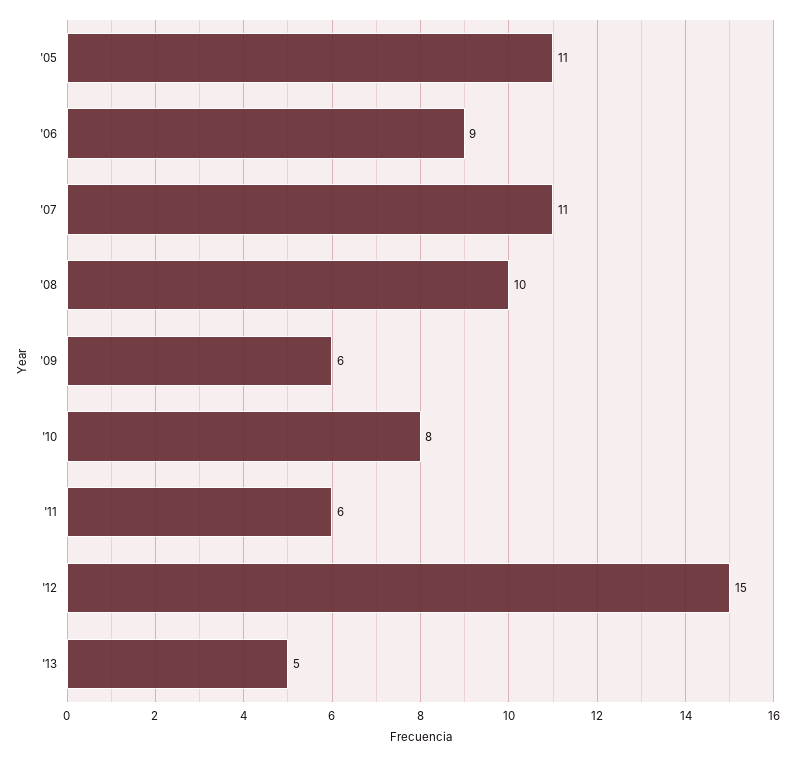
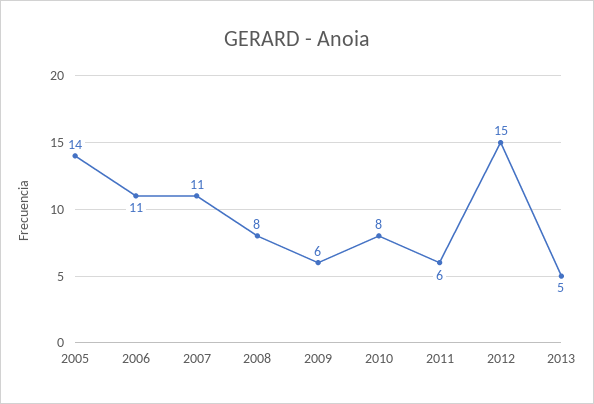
  {
-   "'05": 11,
+   "'05": 14,
-   "'06": 9,
+   "'06": 11,
    "'07": 11,
-   "'08": 10,
+   "'08": 8,
    "'09": 6,
    "'10": 8,
    "'11": 6,
    "'12": 15,
    "'13": 5
  }

